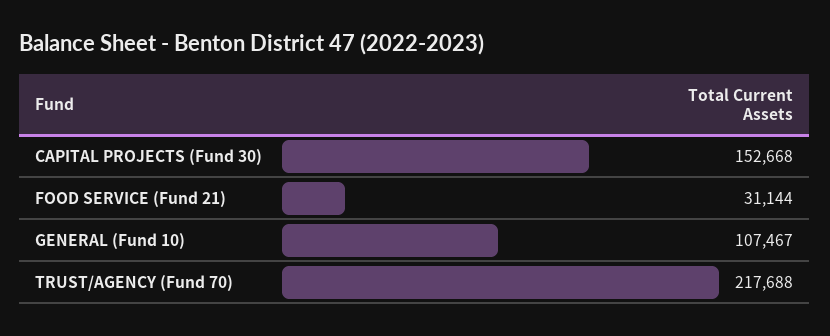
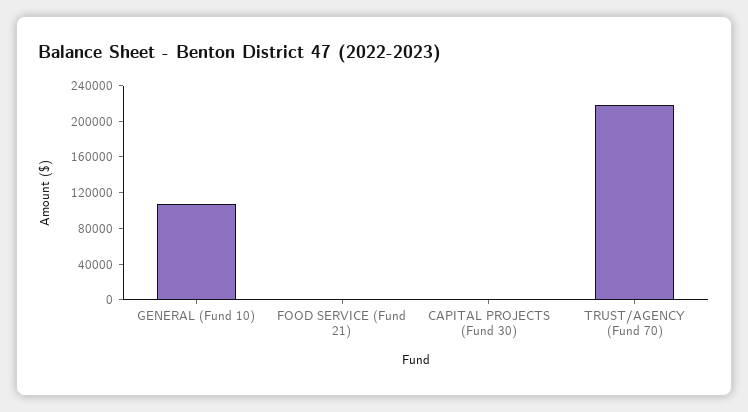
  {
-   "CAPITAL PROJECTS (Fund 30)": 152668,
+   "CAPITAL PROJECTS (Fund 30)": 0,
-   "FOOD SERVICE (Fund 21)": 31144,
+   "FOOD SERVICE (Fund 21)": 0,
    "GENERAL (Fund 10)": 107467,
    "TRUST/AGENCY (Fund 70)": 217688
  }

